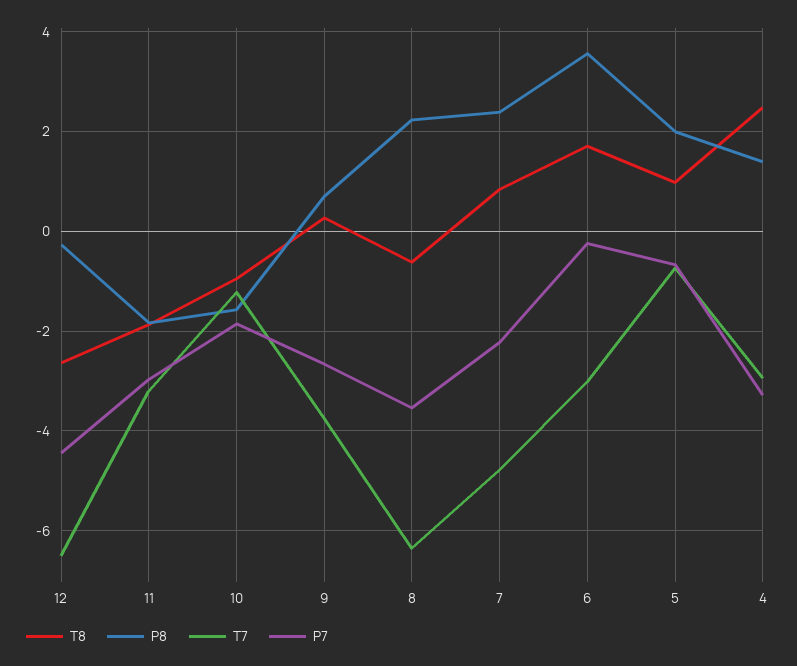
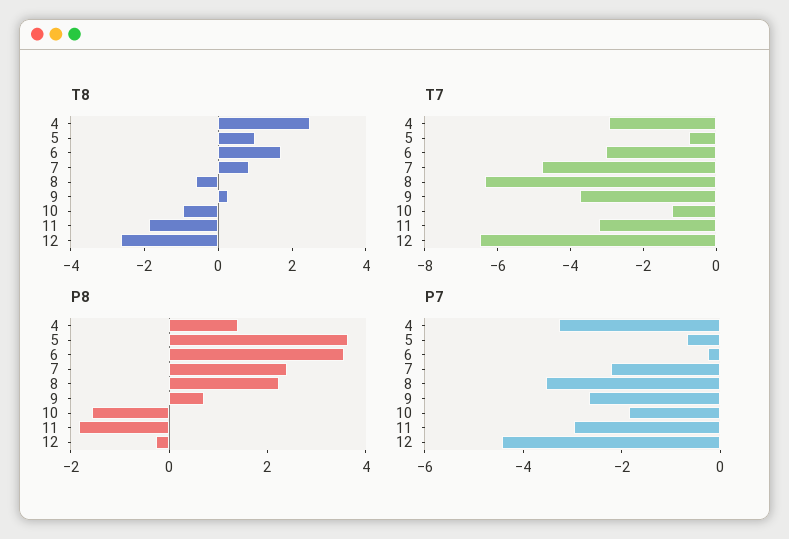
  {
    "T8": {
      "12": -2.6,
      "11": -1.8,
      "10": -1,
      "9": 0.2,
      "8": -0.6,
      "7": 0.8,
      "6": 1.8,
      "5": 1,
      "4": 2.4
    },
    "P8": {
      "12": -0.2,
      "11": -1.8,
      "10": -1.6,
      "9": 0.8,
      "8": 2.2,
      "7": 2.4,
      "6": 3.6,
-     "5": 2,
+     "5": 3.5,
      "4": 1.4
    },
    "T7": {
      "12": -6.4,
      "11": -3.2,
      "10": -1.2,
      "9": -3.8,
      "8": -6.4,
      "7": -4.8,
      "6": -3,
      "5": -0.8,
      "4": -3
    },
    "P7": {
      "12": -4.4,
      "11": -3,
      "10": -1.8,
      "9": -2.6,
      "8": -3.6,
      "7": -2.2,
      "6": -0.2,
      "5": -0.6,
      "4": -3.2
    }
  }

